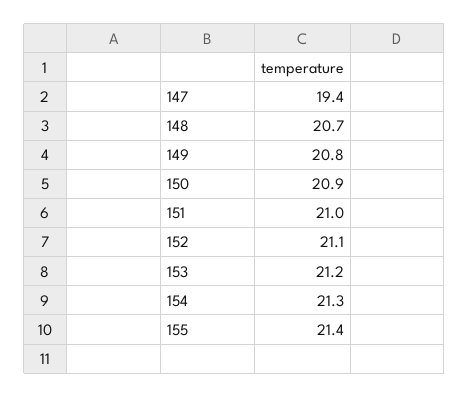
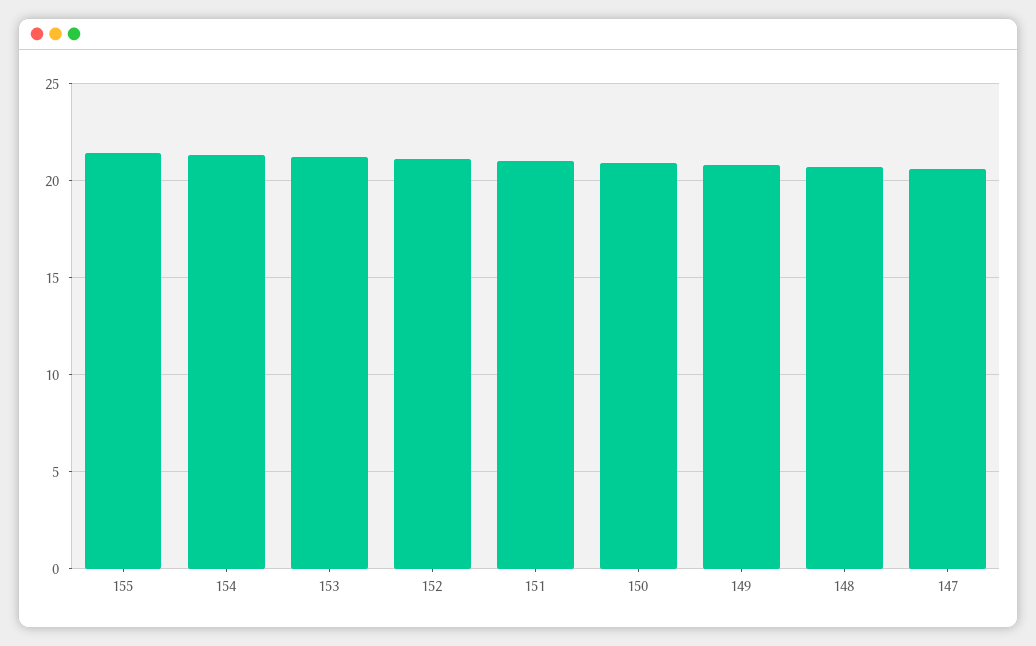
  {
-   "147": 19.4,
+   "147": 20.5,
    "148": 20.7,
    "149": 20.8,
    "150": 20.9,
    "151": 21,
    "152": 21.1,
    "153": 21.2,
    "154": 21.3,
    "155": 21.4
  }

